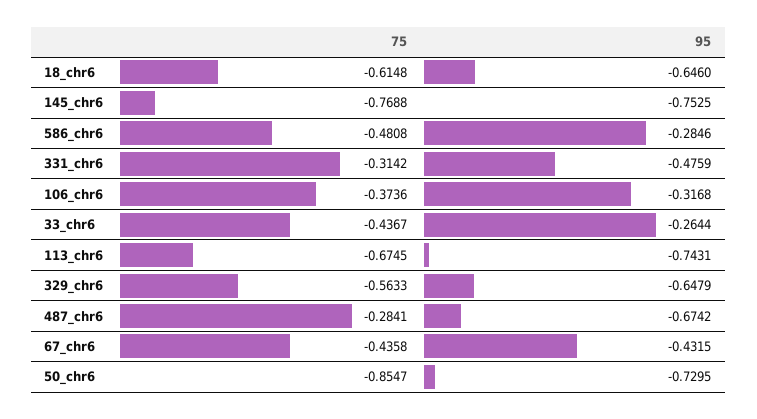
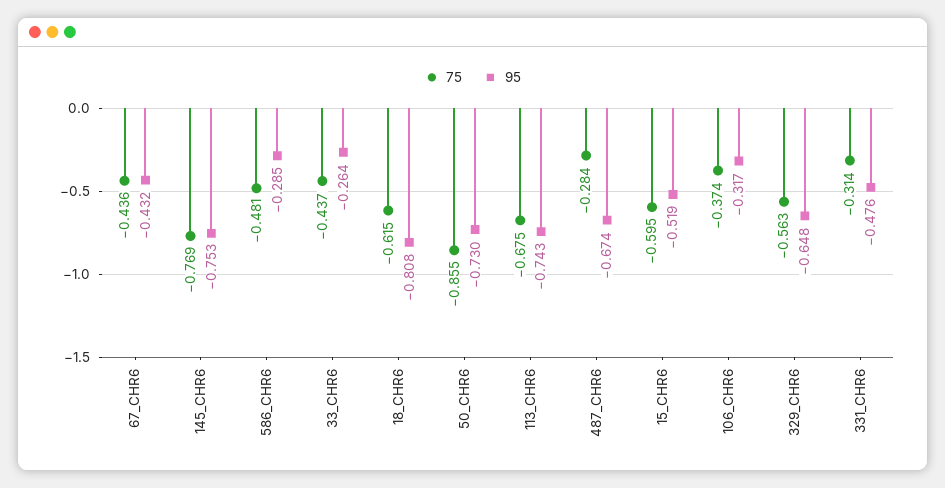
  {
    "75": {
      "18_chr6": -0.6148,
      "145_chr6": -0.7688,
      "586_chr6": -0.4808,
      "331_chr6": -0.3142,
      "106_chr6": -0.3736,
      "33_chr6": -0.4367,
      "113_chr6": -0.6745,
      "329_chr6": -0.5633,
      "487_chr6": -0.2841,
      "67_chr6": -0.4358,
-     "50_chr6": -0.8547
+     "50_chr6": -0.8547,
+     "15_CHR6": -0.595
    },
    "95": {
-     "18_chr6": -0.646,
+     "18_chr6": -0.808,
      "145_chr6": -0.7525,
      "586_chr6": -0.2846,
      "331_chr6": -0.4759,
      "106_chr6": -0.3168,
      "33_chr6": -0.2644,
      "113_chr6": -0.7431,
      "329_chr6": -0.6479,
      "487_chr6": -0.6742,
      "67_chr6": -0.4315,
-     "50_chr6": -0.7295
+     "50_chr6": -0.7295,
+     "15_CHR6": -0.519
    }
  }

